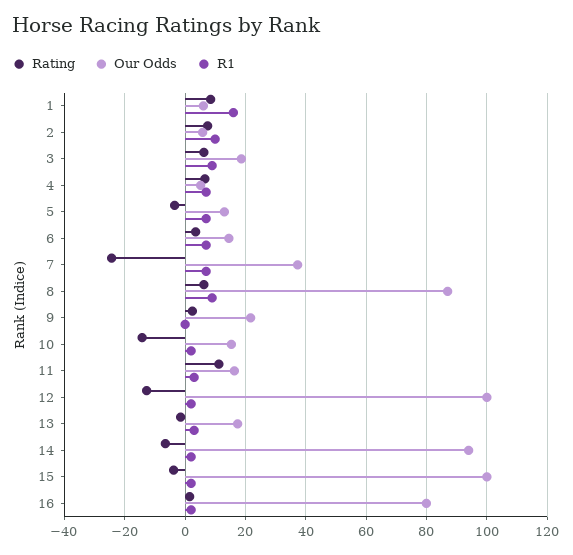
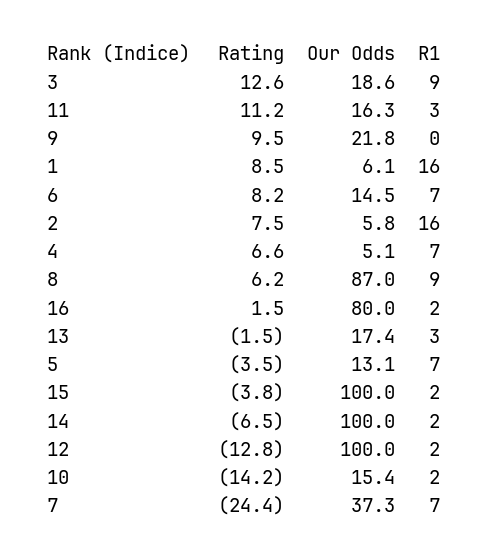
  {
    "Rating": {
      "1": 8.5,
      "2": 7.5,
-     "3": 6,
+     "3": 12.6,
      "4": 6.6,
      "5": -3.5,
-     "6": 4,
+     "6": 8.2,
      "7": -24.4,
      "8": 6.2,
-     "9": 2,
+     "9": 9.5,
      "10": -14.2,
      "11": 11.2,
      "12": -12.8,
      "13": -1.5,
      "14": -6.5,
      "15": -3.8,
      "16": 1.5
    },
    "Our Odds": {
      "1": 6.1,
      "2": 5.8,
      "3": 18.6,
      "4": 5.1,
      "5": 13.1,
      "6": 14.5,
      "7": 37.3,
      "8": 87,
      "9": 21.8,
      "10": 15.4,
      "11": 16.3,
      "12": 100,
      "13": 17.4,
-     "14": 94,
+     "14": 100,
      "15": 100,
      "16": 80
    },
    "R1": {
      "1": 16,
-     "2": 10,
+     "2": 16,
      "3": 9,
      "4": 7,
      "5": 7,
      "6": 7,
      "7": 7,
      "8": 9,
      "9": 0,
      "10": 2,
      "11": 3,
      "12": 2,
      "13": 3,
      "14": 2,
      "15": 2,
      "16": 2
    }
  }

